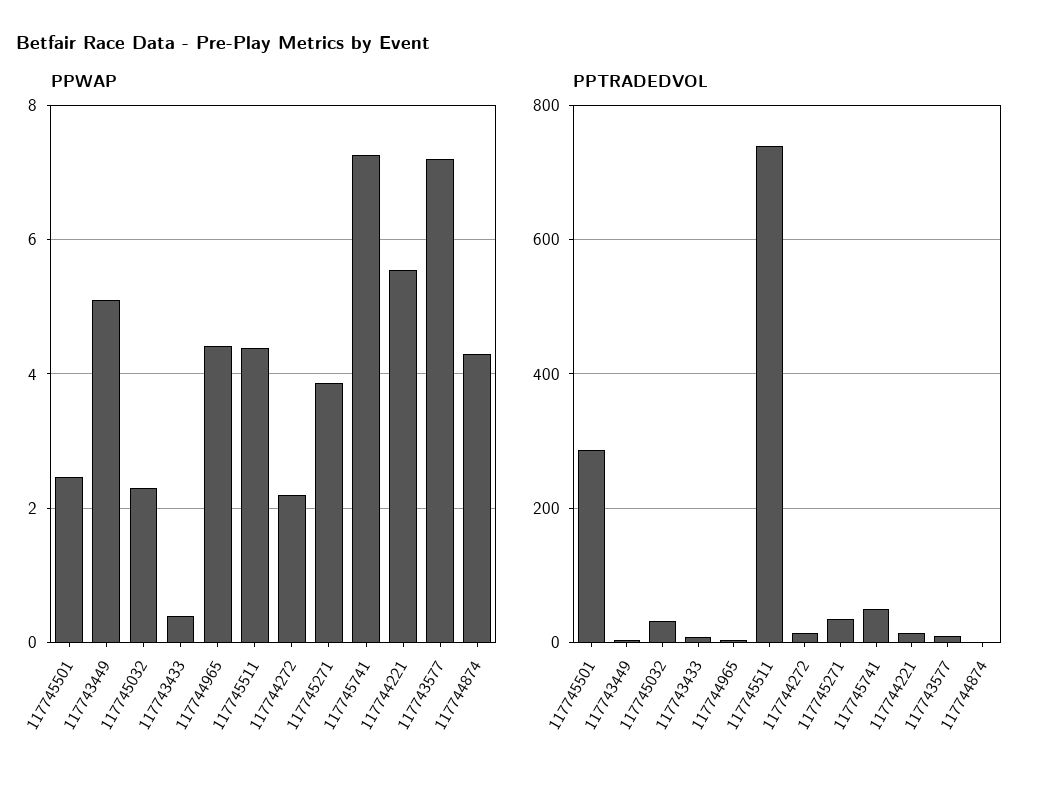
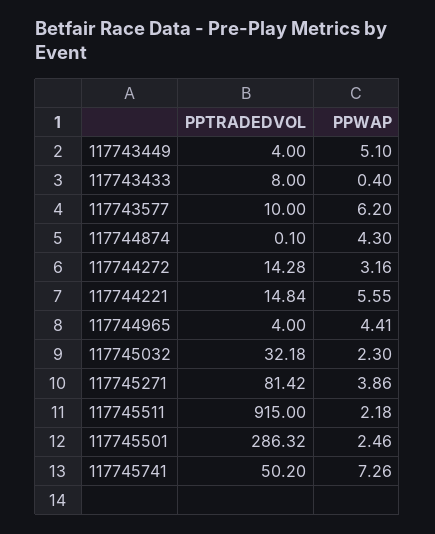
  {
    "PPWAP": {
      "117745501": 2.46,
      "117743449": 5.1,
      "117745032": 2.3,
      "117743433": 0.4,
      "117744965": 4.41,
-     "117745511": 4.4,
+     "117745511": 2.18,
-     "117744272": 2.2,
+     "117744272": 3.16,
      "117745271": 3.86,
      "117745741": 7.26,
      "117744221": 5.55,
-     "117743577": 7.2,
+     "117743577": 6.2,
      "117744874": 4.3
    },
    "PPTRADEDVOL": {
      "117745501": 286.32,
      "117743449": 4,
      "117745032": 32.18,
      "117743433": 8,
      "117744965": 4,
-     "117745511": 740,
+     "117745511": 915,
      "117744272": 14.28,
-     "117745271": 40,
+     "117745271": 81.42,
      "117745741": 50.2,
      "117744221": 14.84,
      "117743577": 10,
      "117744874": 0.1
    }
  }

